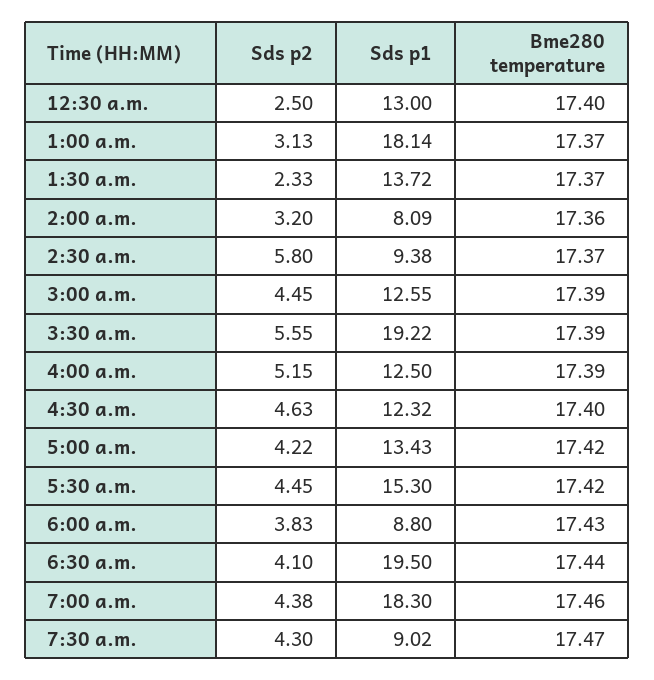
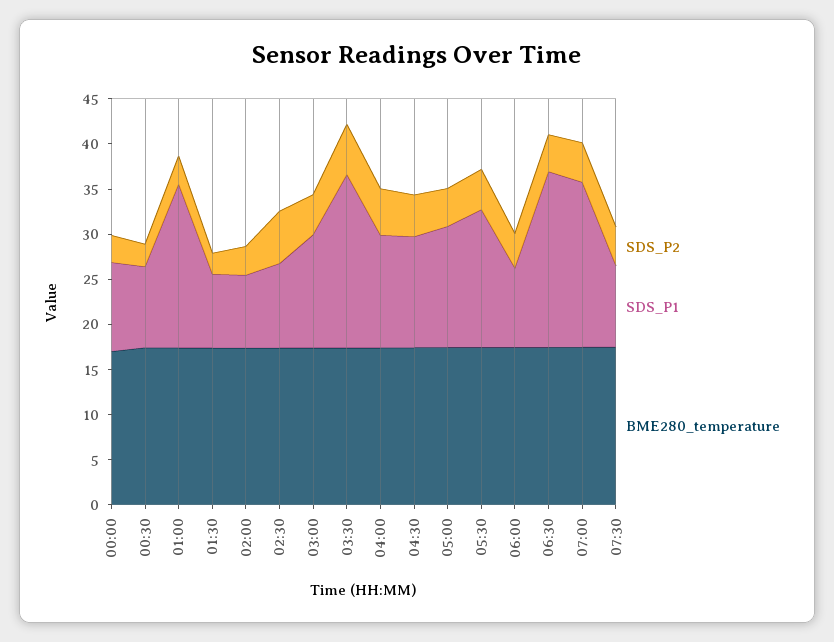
  {
    "Sds p2": {
      "12:30 a.m.": 2.5,
      "1:00 a.m.": 3.13,
      "1:30 a.m.": 2.33,
      "2:00 a.m.": 3.2,
      "2:30 a.m.": 5.8,
      "3:00 a.m.": 4.45,
      "3:30 a.m.": 5.55,
      "4:00 a.m.": 5.15,
      "4:30 a.m.": 4.63,
      "5:00 a.m.": 4.22,
      "5:30 a.m.": 4.45,
      "6:00 a.m.": 3.83,
      "6:30 a.m.": 4.1,
      "7:00 a.m.": 4.38,
-     "7:30 a.m.": 4.3
+     "7:30 a.m.": 4.3,
+     "00:00": 3
    },
    "Sds p1": {
-     "12:30 a.m.": 13,
+     "12:30 a.m.": 9,
      "1:00 a.m.": 18.14,
-     "1:30 a.m.": 13.72,
+     "1:30 a.m.": 8,
      "2:00 a.m.": 8.09,
      "2:30 a.m.": 9.38,
      "3:00 a.m.": 12.55,
      "3:30 a.m.": 19.22,
      "4:00 a.m.": 12.5,
      "4:30 a.m.": 12.32,
      "5:00 a.m.": 13.43,
      "5:30 a.m.": 15.3,
      "6:00 a.m.": 8.8,
      "6:30 a.m.": 19.5,
      "7:00 a.m.": 18.3,
-     "7:30 a.m.": 9.02
+     "7:30 a.m.": 9.02,
+     "00:00": 10
    },
    "Bme280 temperature": {
      "12:30 a.m.": 17.4,
      "1:00 a.m.": 17.37,
      "1:30 a.m.": 17.37,
      "2:00 a.m.": 17.36,
      "2:30 a.m.": 17.37,
      "3:00 a.m.": 17.39,
      "3:30 a.m.": 17.39,
      "4:00 a.m.": 17.39,
      "4:30 a.m.": 17.4,
      "5:00 a.m.": 17.42,
      "5:30 a.m.": 17.42,
      "6:00 a.m.": 17.43,
      "6:30 a.m.": 17.44,
      "7:00 a.m.": 17.46,
-     "7:30 a.m.": 17.47
+     "7:30 a.m.": 17.47,
+     "00:00": 17
    }
  }

